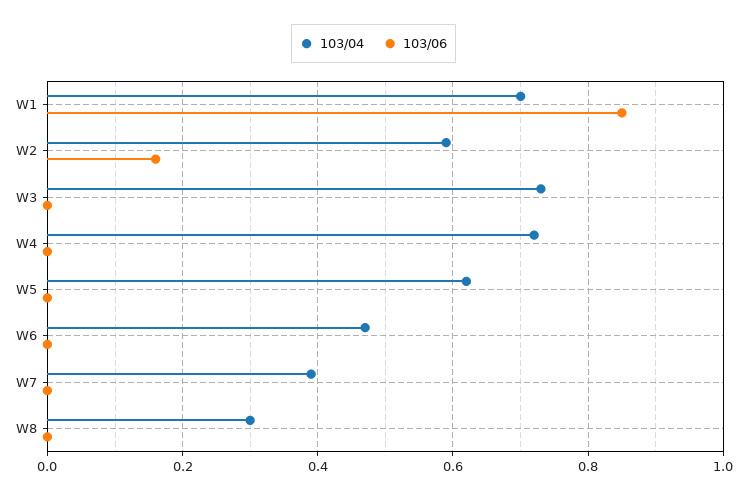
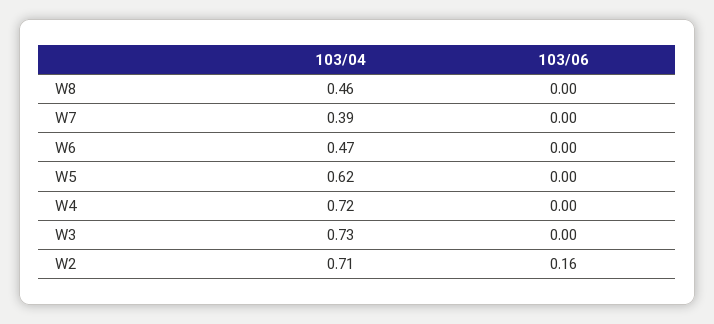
  {
    "103/04": {
-     "W1": 0.7,
-     "W2": 0.6,
+     "W2": 0.71,
      "W3": 0.73,
      "W4": 0.72,
      "W5": 0.62,
      "W6": 0.47,
      "W7": 0.39,
-     "W8": 0.3
+     "W8": 0.46
    },
    "103/06": {
-     "W1": 0.85,
      "W2": 0.16,
      "W3": 0,
      "W4": 0,
      "W5": 0,
      "W6": 0,
      "W7": 0,
      "W8": 0
    }
  }

